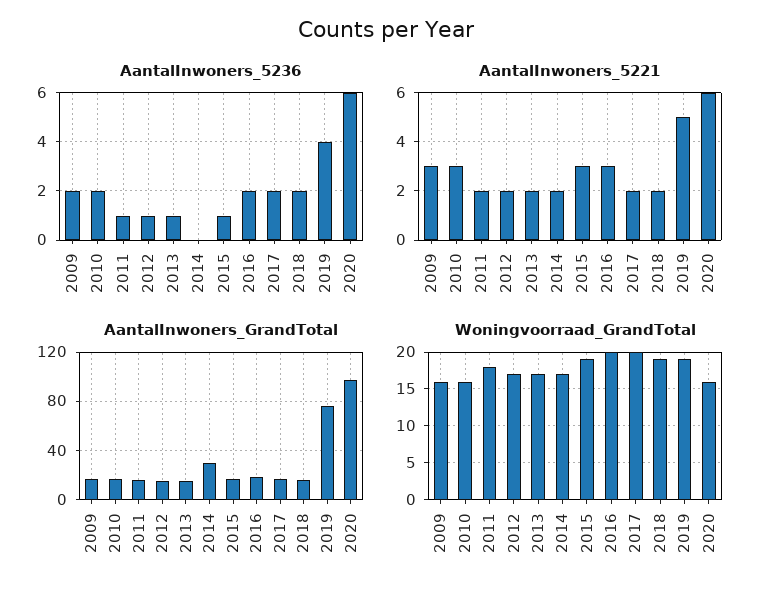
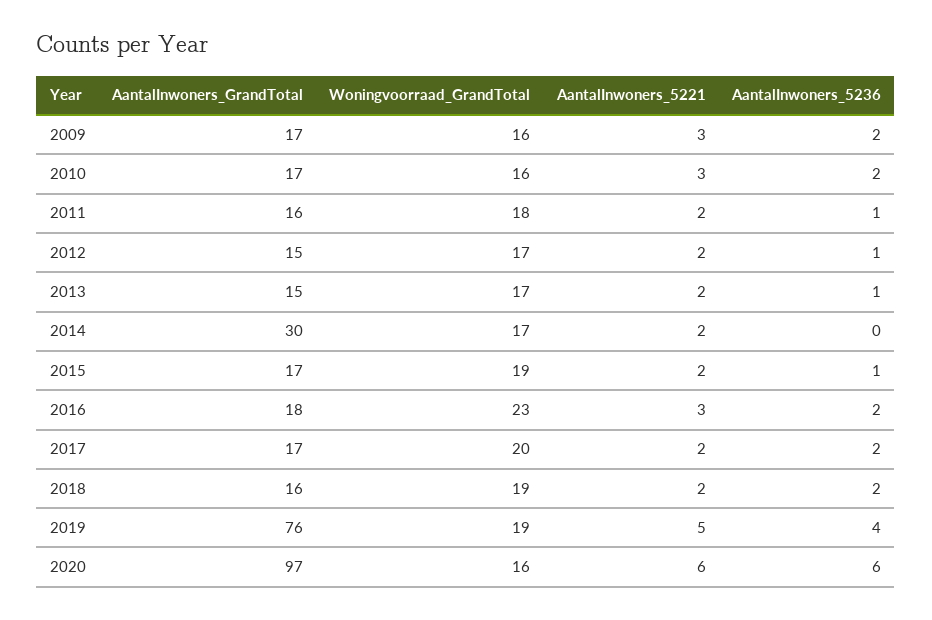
  {
    "AantalInwoners_5236": {
      "2009": 2,
      "2010": 2,
      "2011": 1,
      "2012": 1,
      "2013": 1,
      "2014": 0,
      "2015": 1,
      "2016": 2,
      "2017": 2,
      "2018": 2,
      "2019": 4,
      "2020": 6
    },
    "AantalInwoners_5221": {
      "2009": 3,
      "2010": 3,
      "2011": 2,
      "2012": 2,
      "2013": 2,
      "2014": 2,
-     "2015": 3,
+     "2015": 2,
      "2016": 3,
      "2017": 2,
      "2018": 2,
      "2019": 5,
      "2020": 6
    },
    "AantalInwoners_GrandTotal": {
      "2009": 17,
      "2010": 17,
      "2011": 16,
      "2012": 15,
      "2013": 15,
      "2014": 30,
      "2015": 17,
      "2016": 18,
      "2017": 17,
      "2018": 16,
      "2019": 76,
      "2020": 97
    },
    "Woningvoorraad_GrandTotal": {
      "2009": 16,
      "2010": 16,
      "2011": 18,
      "2012": 17,
      "2013": 17,
      "2014": 17,
      "2015": 19,
-     "2016": 20,
+     "2016": 23,
      "2017": 20,
      "2018": 19,
      "2019": 19,
      "2020": 16
    }
  }

